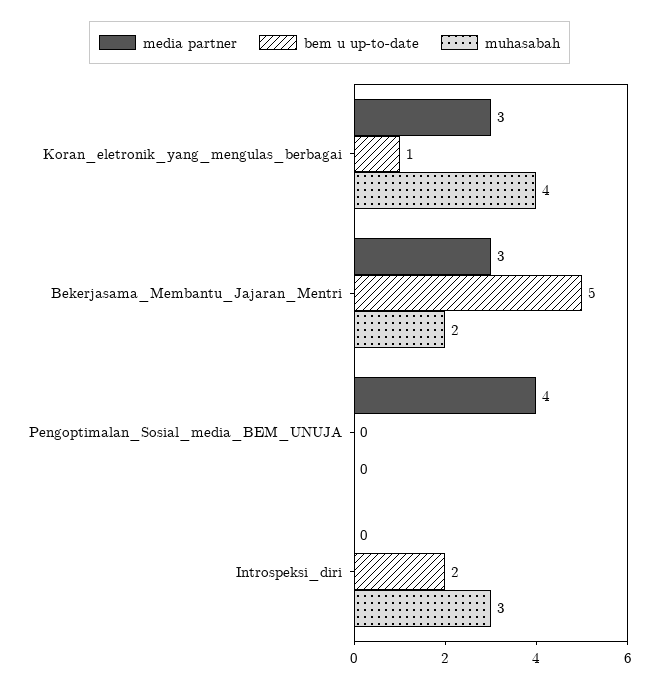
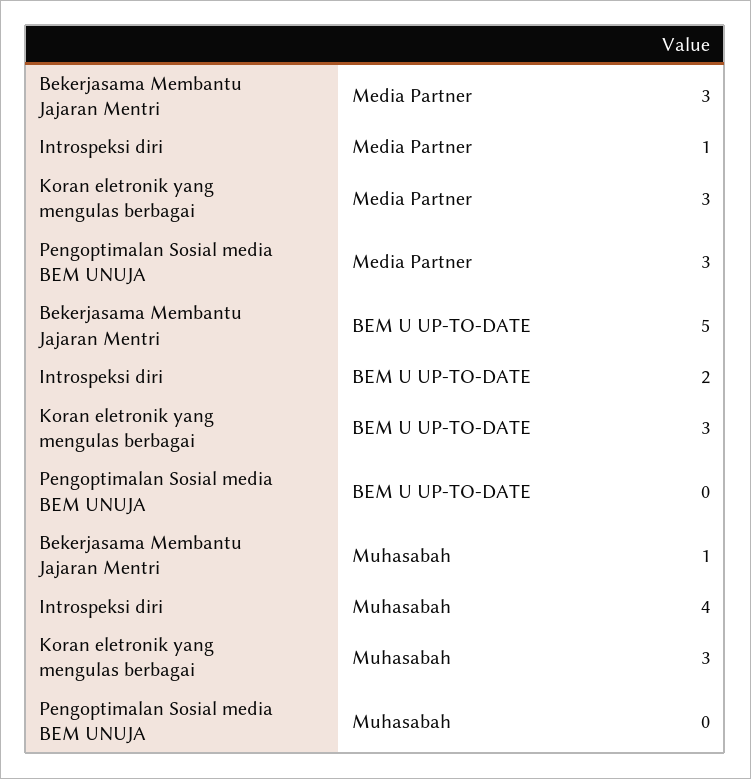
  {
    "media partner": {
      "Koran_eletronik_yang_mengulas_berbagai": 3,
      "Bekerjasama_Membantu_Jajaran_Mentri": 3,
-     "Pengoptimalan_Sosial_media_BEM_UNUJA": 4,
+     "Pengoptimalan_Sosial_media_BEM_UNUJA": 3,
-     "Introspeksi_diri": 0
+     "Introspeksi_diri": 1
    },
    "bem u up-to-date": {
-     "Koran_eletronik_yang_mengulas_berbagai": 1,
+     "Koran_eletronik_yang_mengulas_berbagai": 3,
      "Bekerjasama_Membantu_Jajaran_Mentri": 5,
      "Pengoptimalan_Sosial_media_BEM_UNUJA": 0,
      "Introspeksi_diri": 2
    },
    "muhasabah": {
-     "Koran_eletronik_yang_mengulas_berbagai": 4,
+     "Koran_eletronik_yang_mengulas_berbagai": 3,
-     "Bekerjasama_Membantu_Jajaran_Mentri": 2,
+     "Bekerjasama_Membantu_Jajaran_Mentri": 1,
      "Pengoptimalan_Sosial_media_BEM_UNUJA": 0,
-     "Introspeksi_diri": 3
+     "Introspeksi_diri": 4
    }
  }

